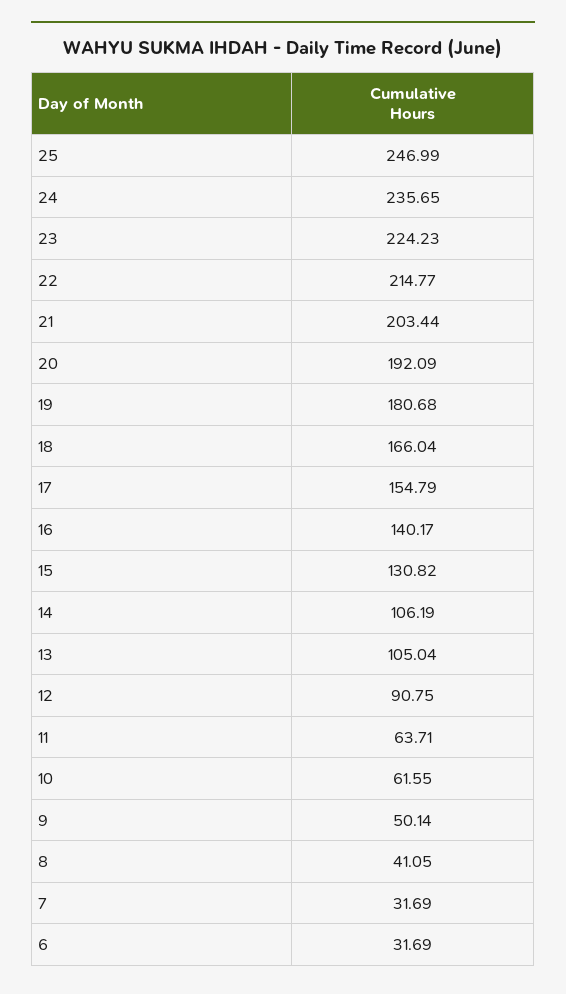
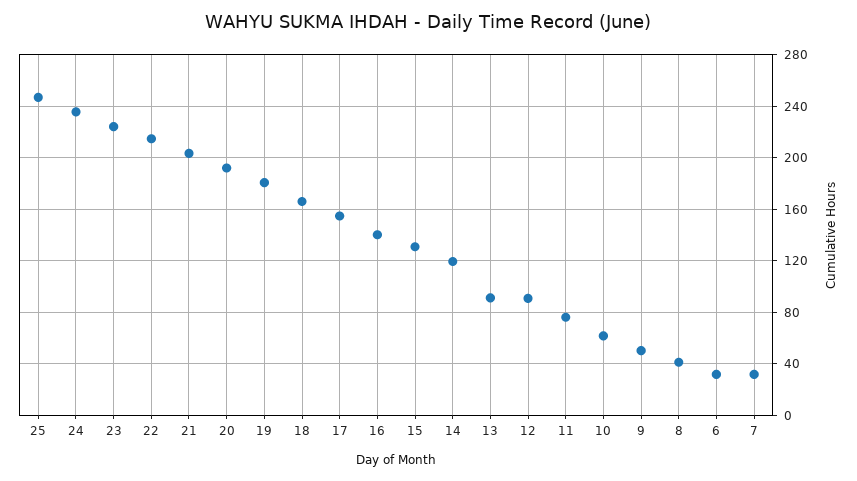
  {
    "25": 246.99,
    "24": 235.65,
    "23": 224.23,
    "22": 214.77,
    "21": 203.44,
    "20": 192.09,
    "19": 180.68,
    "18": 166.04,
    "17": 154.79,
    "16": 140.17,
    "15": 130.82,
-   "14": 106.19,
+   "14": 120,
-   "13": 105.04,
+   "13": 90,
    "12": 90.75,
-   "11": 63.71,
+   "11": 75,
    "10": 61.55,
    "9": 50.14,
    "8": 41.05,
    "7": 31.69,
    "6": 31.69
  }

